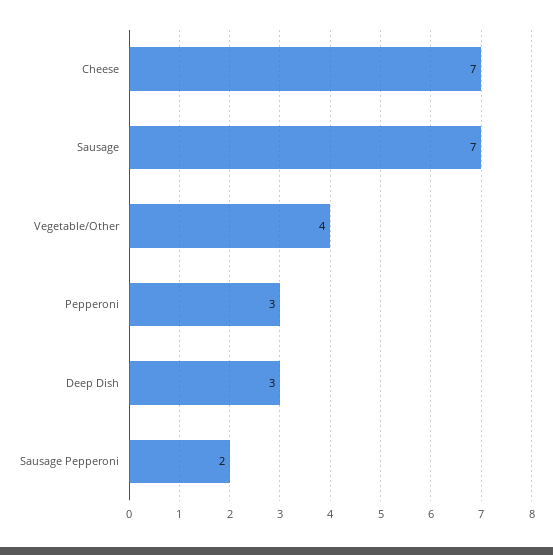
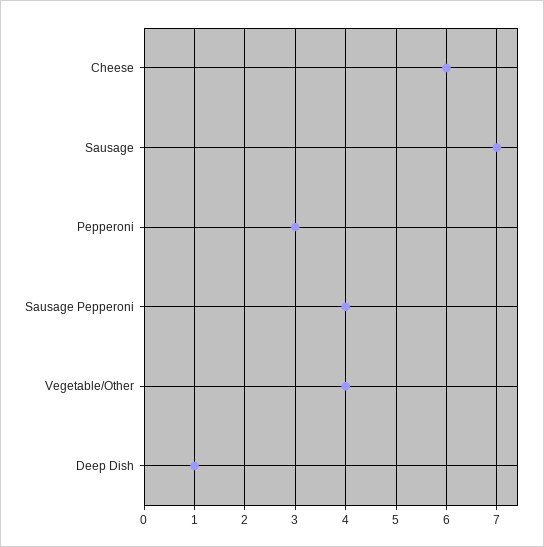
  {
-   "Cheese": 7,
+   "Cheese": 6,
    "Sausage": 7,
    "Vegetable/Other": 4,
    "Pepperoni": 3,
-   "Deep Dish": 3,
+   "Deep Dish": 1,
-   "Sausage Pepperoni": 2
+   "Sausage Pepperoni": 4
  }

